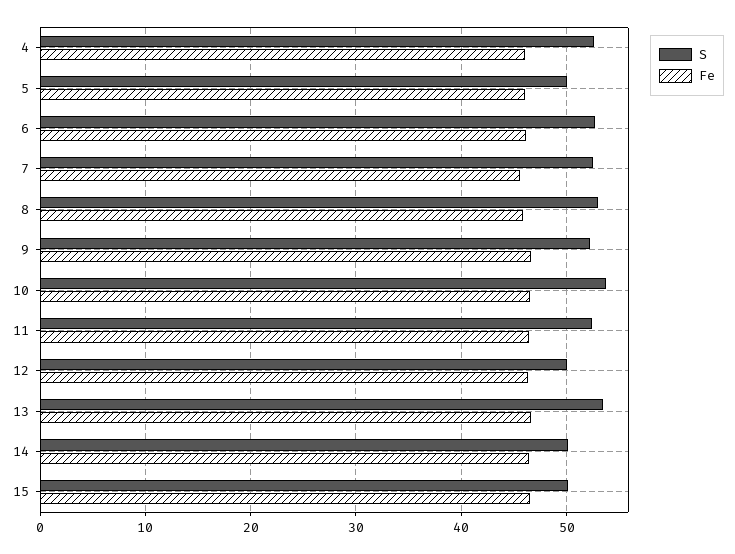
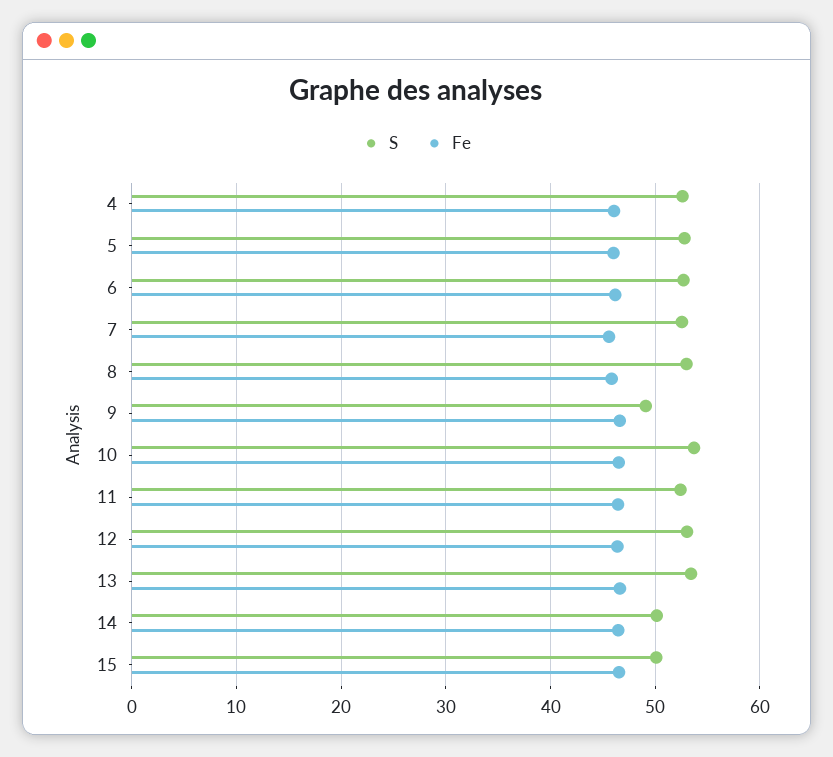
  {
    "S": {
      "4": 53,
-     "5": 50,
+     "5": 53,
      "6": 53,
      "7": 53,
      "8": 53,
-     "9": 52,
+     "9": 49,
      "10": 54,
      "11": 52,
-     "12": 50,
+     "12": 53,
      "13": 53,
      "14": 50,
      "15": 50
    },
    "Fe": {
      "4": 46,
      "5": 46,
      "6": 46,
      "7": 46,
      "8": 46,
      "9": 47,
      "10": 47,
      "11": 46,
      "12": 46,
      "13": 47,
      "14": 46,
      "15": 47
    }
  }

